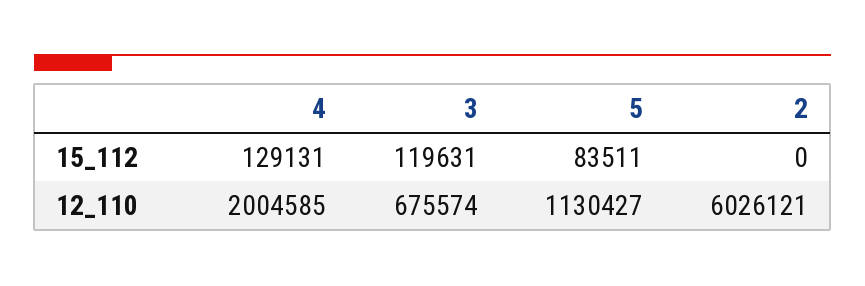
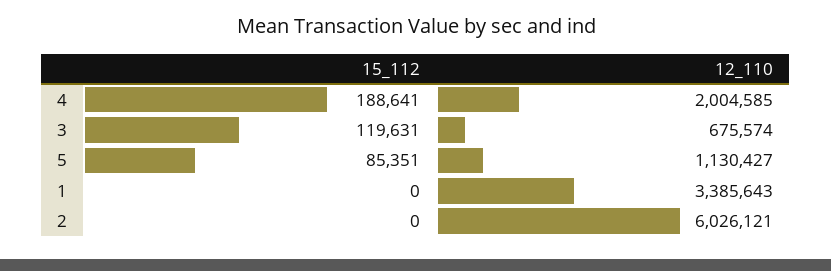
  {
    "4": {
-     "15_112": 129131,
+     "15_112": 188641,
      "12_110": 2004585
    },
    "3": {
      "15_112": 119631,
      "12_110": 675574
    },
    "5": {
-     "15_112": 83511,
+     "15_112": 85351,
      "12_110": 1130427
    },
    "2": {
      "15_112": 0,
      "12_110": 6026121
-   }
+   },
+   "1": {
+     "15_112": 0,
+     "12_110": 3385643
+   }
  }

